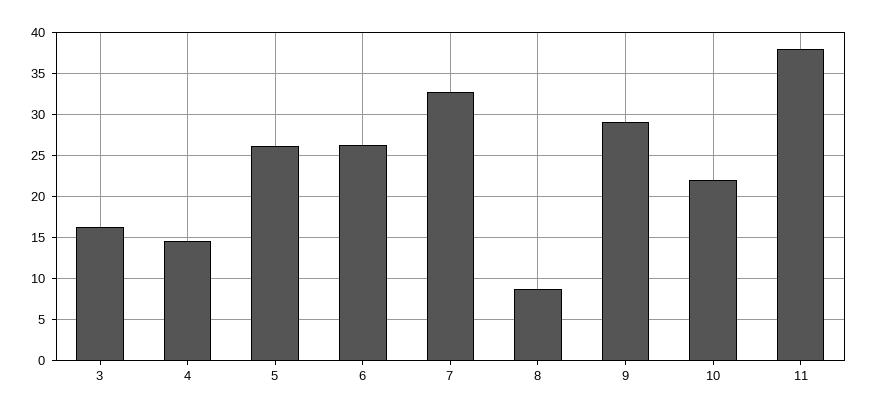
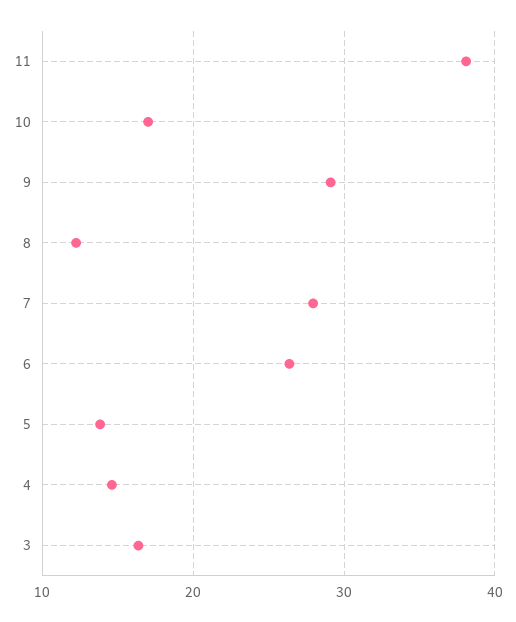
  {
    "3": 16,
    "4": 15,
-   "5": 26,
+   "5": 14,
    "6": 26,
-   "7": 33,
+   "7": 28,
-   "8": 9,
+   "8": 12,
    "9": 29,
-   "10": 22,
+   "10": 17,
    "11": 38
  }

